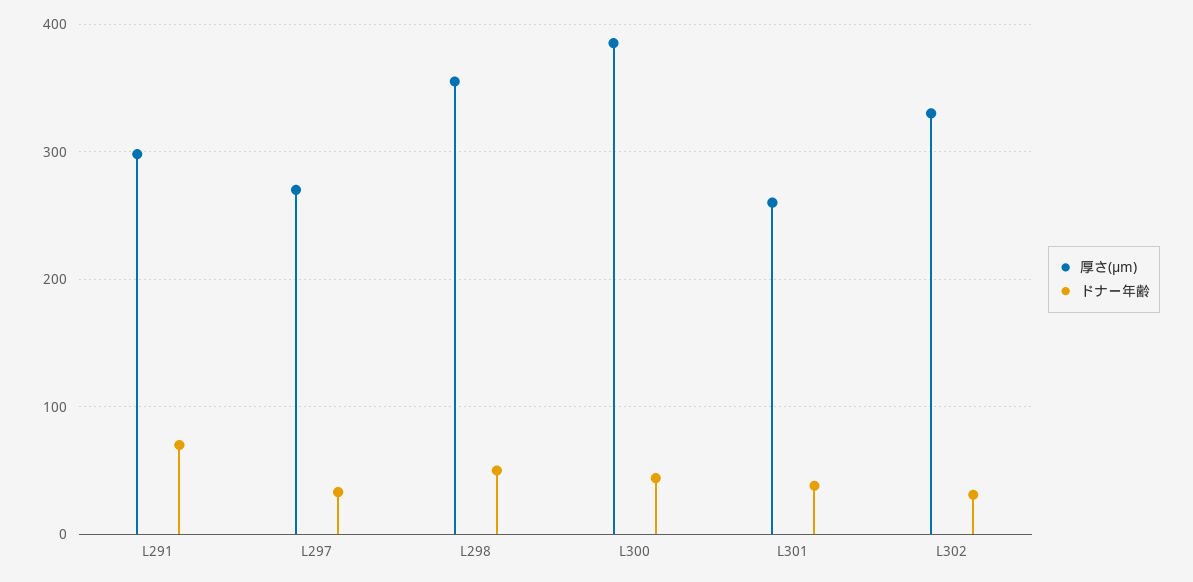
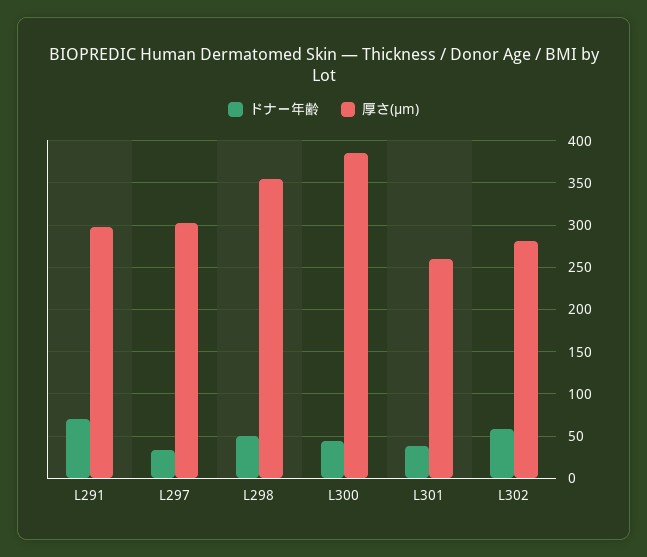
  {
    "厚さ(µm)": {
      "L291": 300,
-     "L297": 270,
+     "L297": 300,
      "L298": 360,
      "L300": 390,
      "L301": 260,
-     "L302": 330
+     "L302": 280
    },
    "ドナー年齢": {
      "L291": 70,
      "L297": 30,
      "L298": 50,
      "L300": 40,
      "L301": 40,
-     "L302": 30
+     "L302": 60
    }
  }

